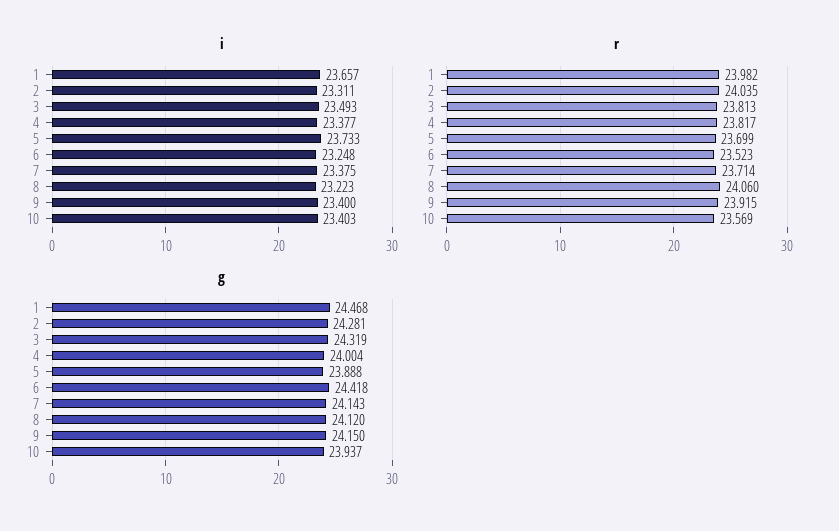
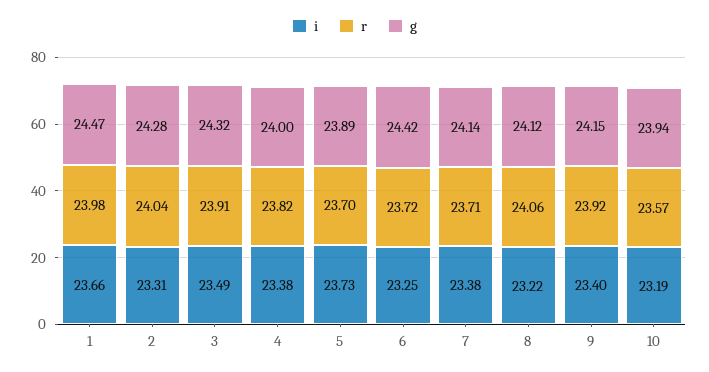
  {
    "i": {
      "1": 23.657,
      "2": 23.311,
      "3": 23.493,
      "4": 23.377,
      "5": 23.733,
      "6": 23.248,
      "7": 23.375,
      "8": 23.223,
      "9": 23.4,
-     "10": 23.403
+     "10": 23.19
    },
    "r": {
      "1": 23.982,
      "2": 24.035,
-     "3": 23.813,
+     "3": 23.91,
      "4": 23.817,
      "5": 23.699,
-     "6": 23.523,
+     "6": 23.72,
      "7": 23.714,
      "8": 24.06,
      "9": 23.915,
      "10": 23.569
    },
    "g": {
      "1": 24.468,
      "2": 24.281,
      "3": 24.319,
      "4": 24.004,
      "5": 23.888,
      "6": 24.418,
      "7": 24.143,
      "8": 24.12,
      "9": 24.15,
      "10": 23.937
    }
  }

